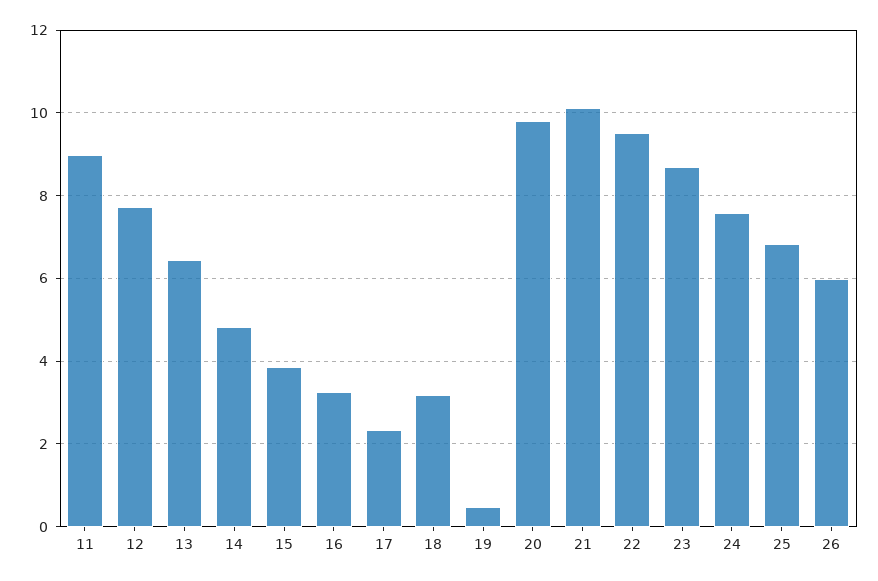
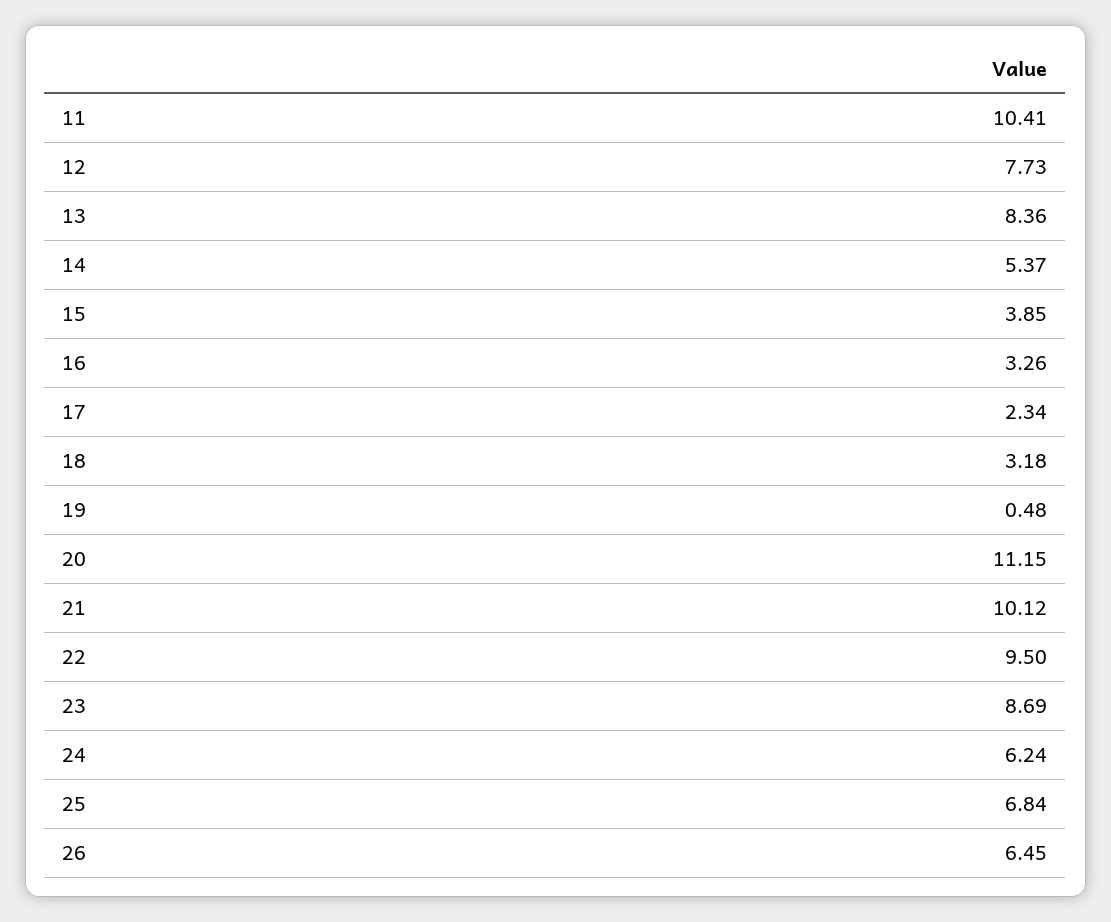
  {
-   "11": 9,
+   "11": 10.41,
    "12": 7.73,
-   "13": 6.4,
+   "13": 8.36,
-   "14": 4.8,
+   "14": 5.37,
    "15": 3.85,
    "16": 3.26,
    "17": 2.34,
    "18": 3.18,
    "19": 0.48,
-   "20": 9.8,
+   "20": 11.15,
    "21": 10.12,
    "22": 9.5,
    "23": 8.69,
-   "24": 7.6,
+   "24": 6.24,
    "25": 6.84,
-   "26": 6
+   "26": 6.45
  }

